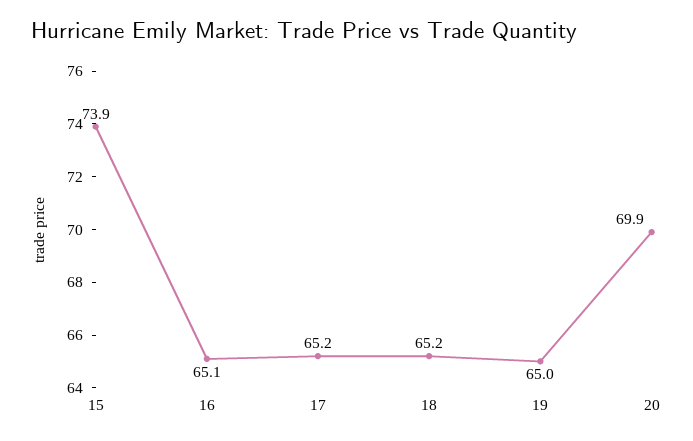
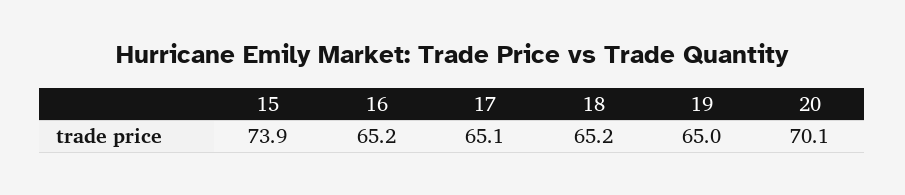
  {
    "15": 73.9,
-   "16": 65.1,
+   "16": 65.2,
-   "17": 65.2,
+   "17": 65.1,
    "18": 65.2,
    "19": 65,
-   "20": 69.9
+   "20": 70.1
  }

